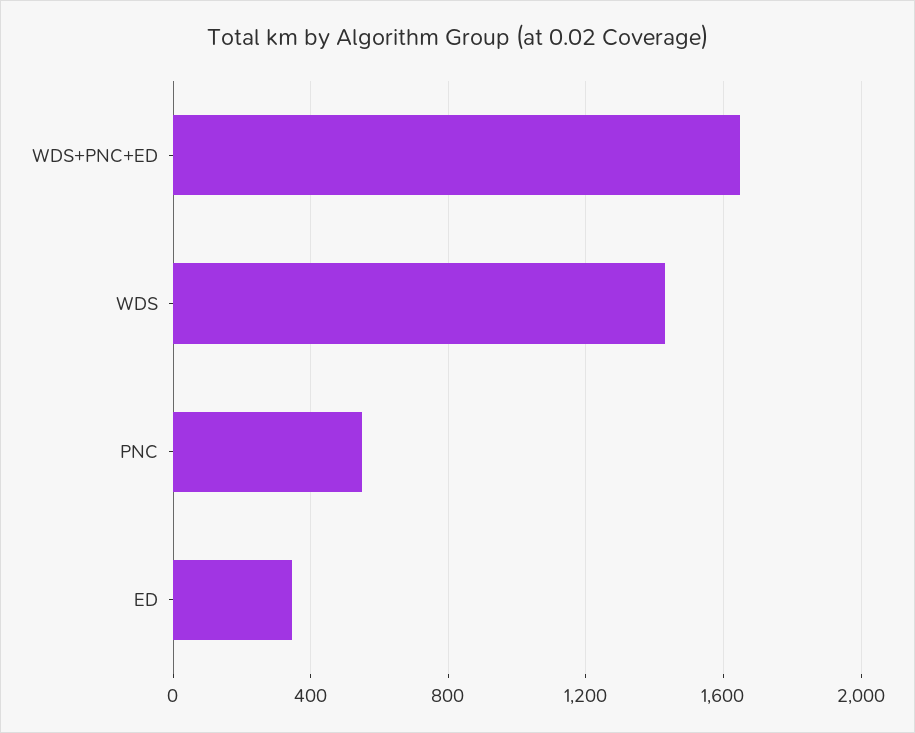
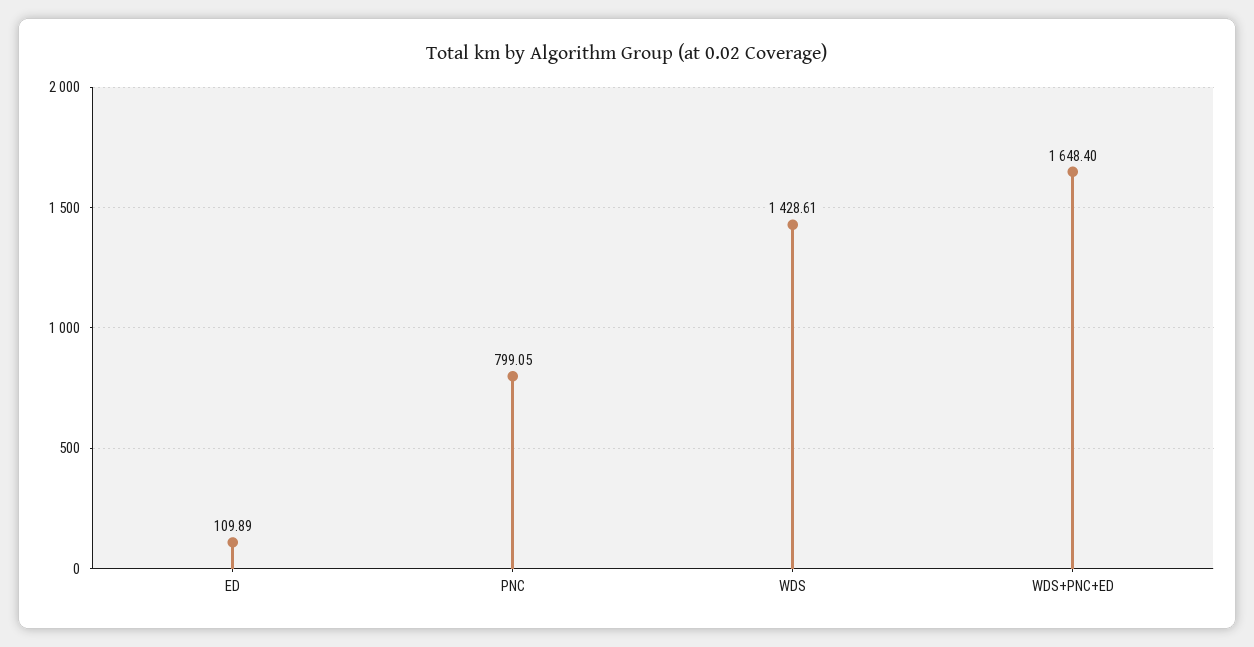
  {
    "WDS+PNC+ED": 1648.4,
    "WDS": 1428.61,
-   "PNC": 550,
+   "PNC": 799.05,
-   "ED": 350
+   "ED": 109.89
  }

